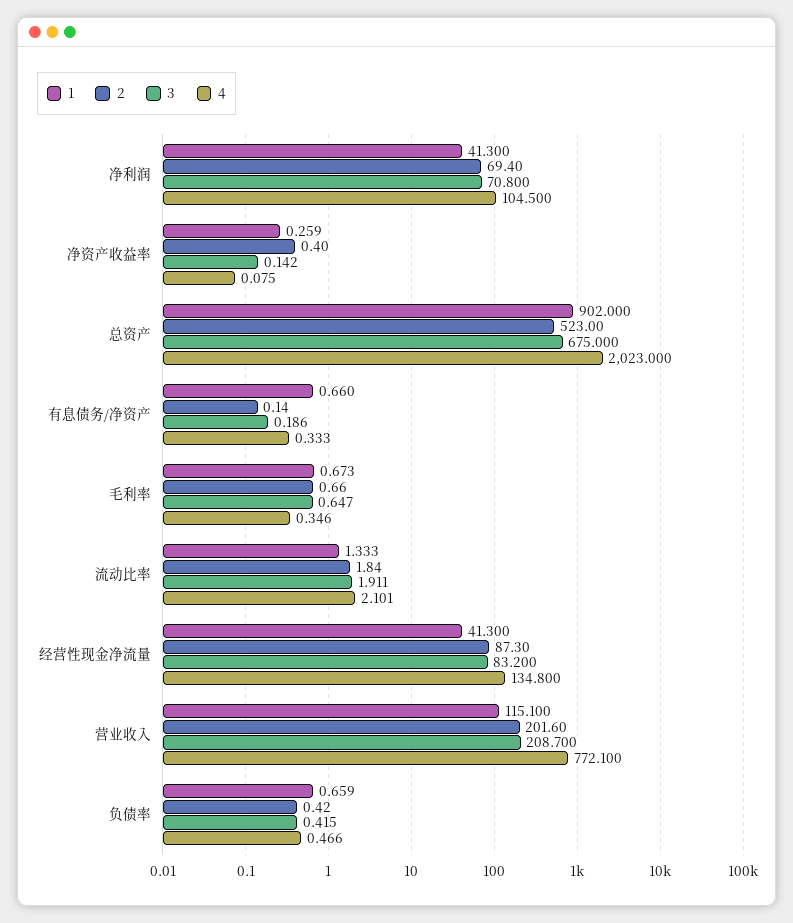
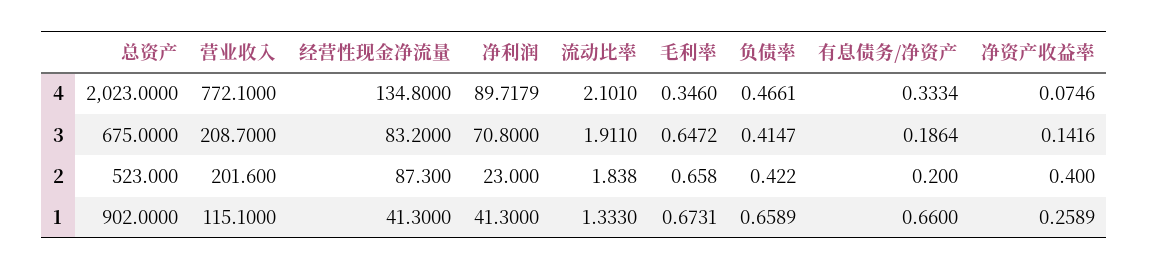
  {
    "1": {
      "净利润": 41.3,
      "净资产收益率": 0.2589,
      "总资产": 902,
      "有息债务/净资产": 0.66,
      "毛利率": 0.6731,
      "流动比率": 1.333,
      "经营性现金净流量": 41.3,
      "营业收入": 115.1,
      "负债率": 0.6589
    },
    "2": {
-     "净利润": 69.4,
+     "净利润": 23,
      "净资产收益率": 0.4,
      "总资产": 523,
-     "有息债务/净资产": 0.14,
+     "有息债务/净资产": 0.2,
      "毛利率": 0.658,
      "流动比率": 1.838,
      "经营性现金净流量": 87.3,
      "营业收入": 201.6,
      "负债率": 0.422
    },
    "3": {
      "净利润": 70.8,
      "净资产收益率": 0.1416,
      "总资产": 675,
      "有息债务/净资产": 0.1864,
      "毛利率": 0.6472,
      "流动比率": 1.911,
      "经营性现金净流量": 83.2,
      "营业收入": 208.7,
      "负债率": 0.4147
    },
    "4": {
-     "净利润": 104.5,
+     "净利润": 89.7179,
      "净资产收益率": 0.0746,
      "总资产": 2023,
      "有息债务/净资产": 0.3334,
      "毛利率": 0.346,
      "流动比率": 2.101,
      "经营性现金净流量": 134.8,
      "营业收入": 772.1,
      "负债率": 0.4661
    }
  }

